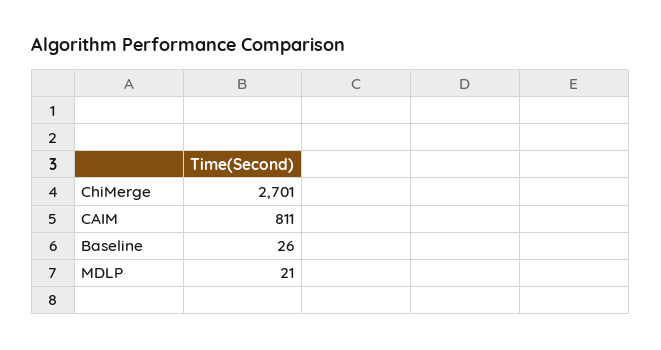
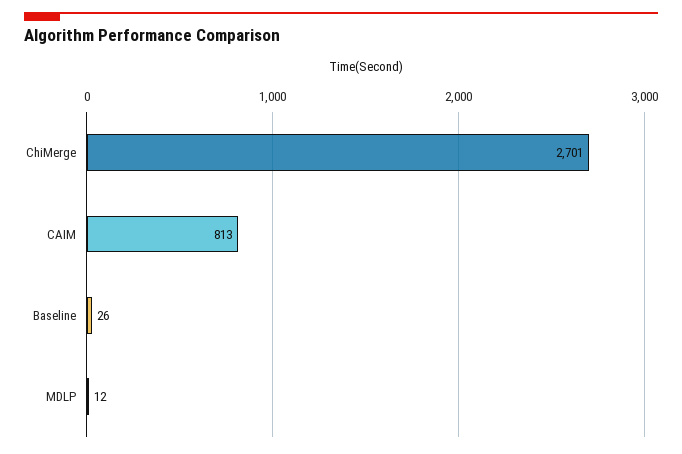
  {
    "ChiMerge": 2701,
-   "CAIM": 811,
+   "CAIM": 813,
    "Baseline": 26,
-   "MDLP": 21
+   "MDLP": 12
  }

